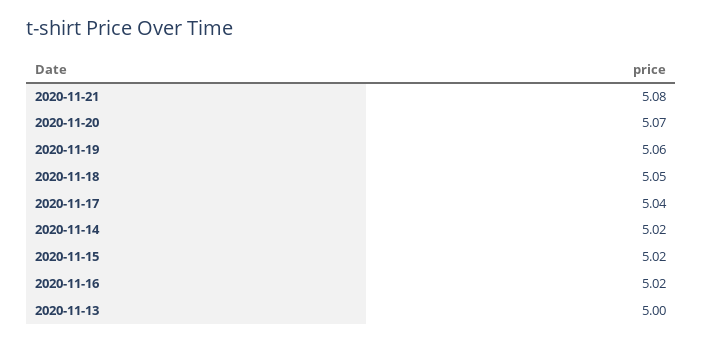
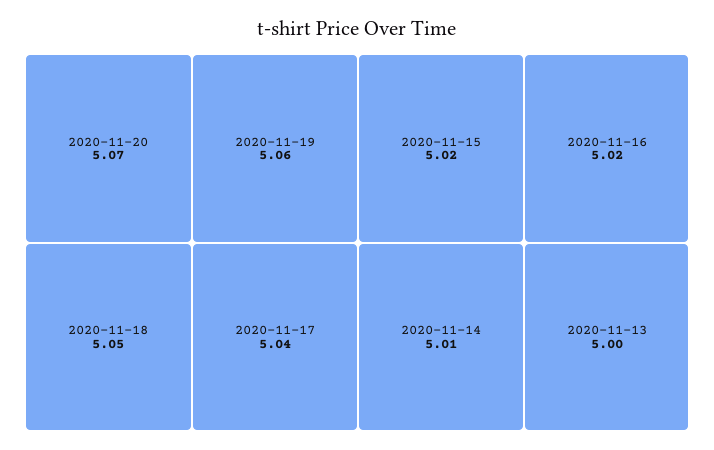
  {
-   "2020-11-21": 5.08,
    "2020-11-20": 5.07,
    "2020-11-19": 5.06,
    "2020-11-18": 5.05,
    "2020-11-17": 5.04,
-   "2020-11-14": 5.02,
+   "2020-11-14": 5.01,
    "2020-11-15": 5.02,
    "2020-11-16": 5.02,
    "2020-11-13": 5
  }

